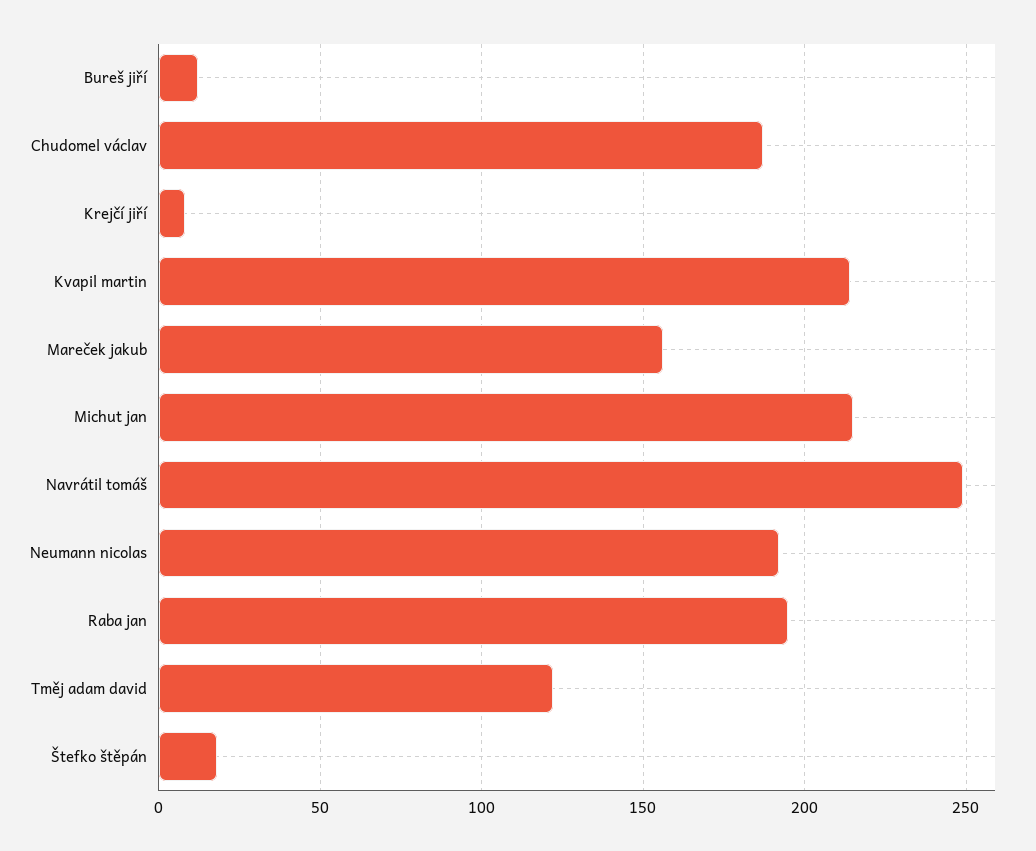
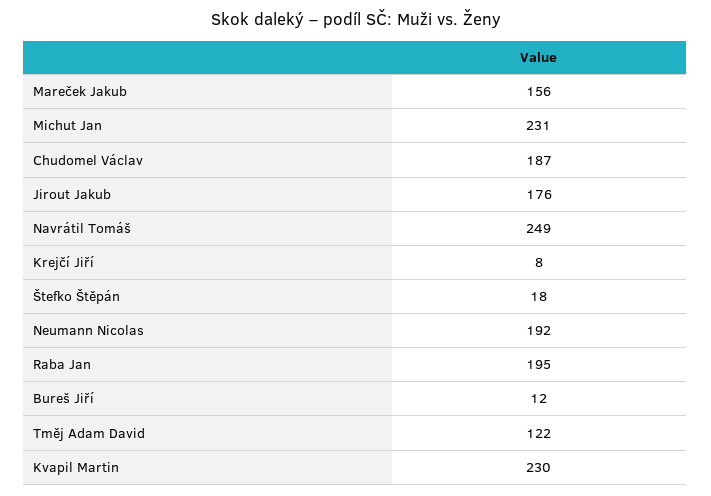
  {
    "Bureš jiří": 12,
    "Chudomel václav": 187,
    "Krejčí jiří": 8,
-   "Kvapil martin": 215,
+   "Kvapil martin": 230,
    "Mareček jakub": 156,
-   "Michut jan": 215,
+   "Michut jan": 231,
    "Navrátil tomáš": 249,
    "Neumann nicolas": 192,
    "Raba jan": 195,
    "Tměj adam david": 122,
-   "Štefko štěpán": 18
+   "Štefko štěpán": 18,
+   "Jirout Jakub": 176
  }

